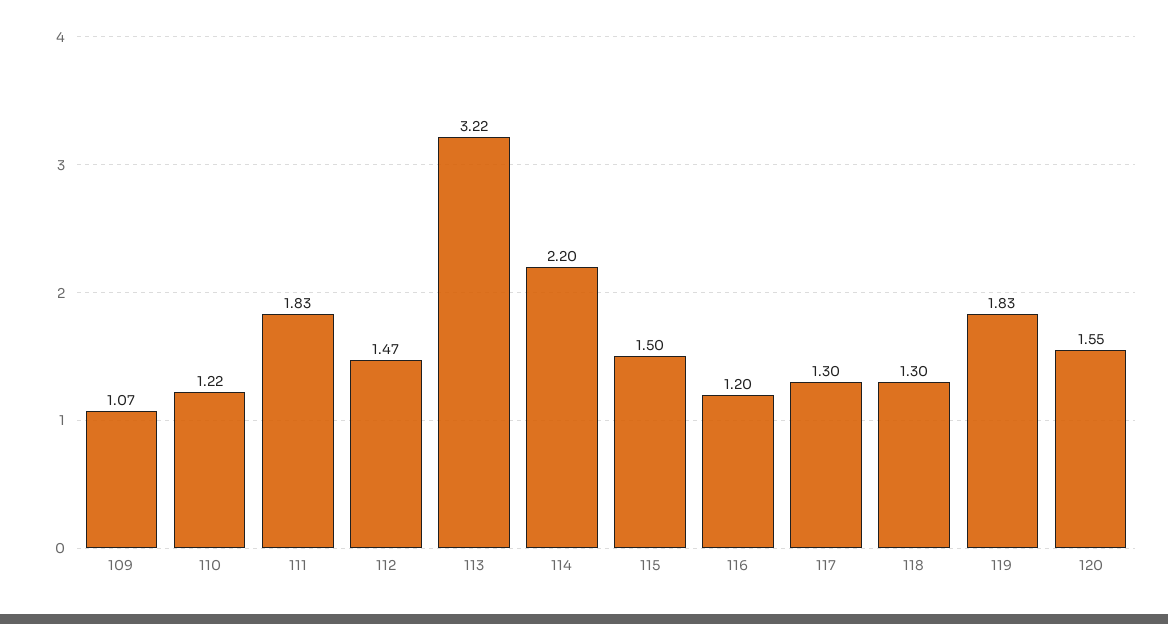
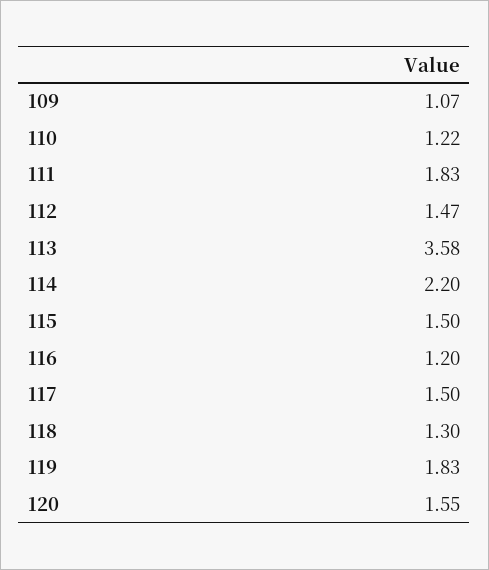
  {
    "109": 1.07,
    "110": 1.22,
    "111": 1.83,
    "112": 1.47,
-   "113": 3.22,
+   "113": 3.58,
    "114": 2.2,
    "115": 1.5,
    "116": 1.2,
-   "117": 1.3,
+   "117": 1.5,
    "118": 1.3,
    "119": 1.83,
    "120": 1.55
  }

